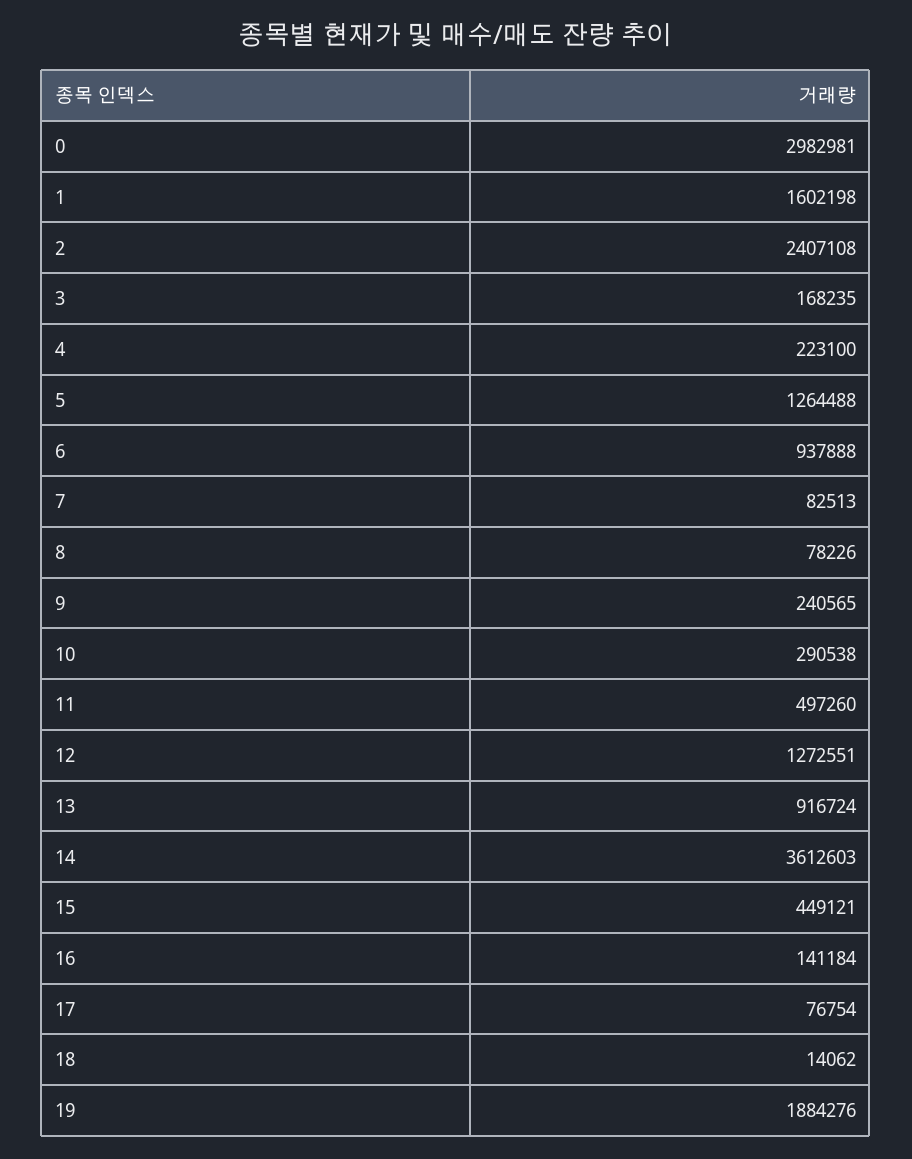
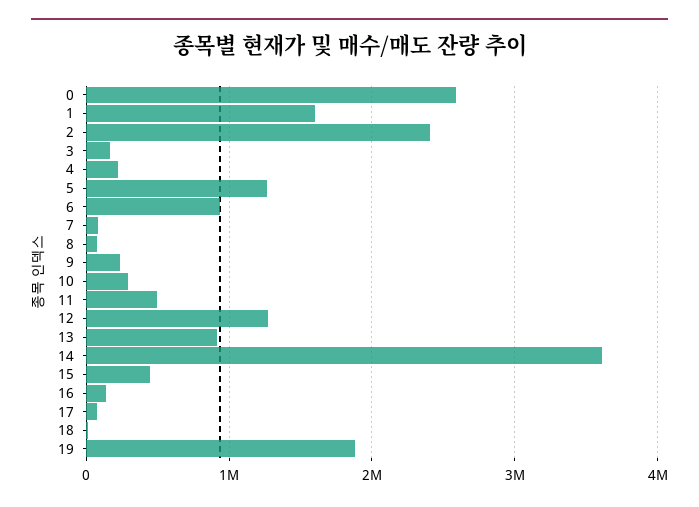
  {
-   "0": 2982981,
+   "0": 2600000,
    "1": 1602198,
    "2": 2407108,
    "3": 168235,
    "4": 223100,
    "5": 1264488,
    "6": 937888,
    "7": 82513,
    "8": 78226,
    "9": 240565,
    "10": 290538,
    "11": 497260,
    "12": 1272551,
    "13": 916724,
    "14": 3612603,
    "15": 449121,
    "16": 141184,
    "17": 76754,
    "18": 14062,
    "19": 1884276
  }

